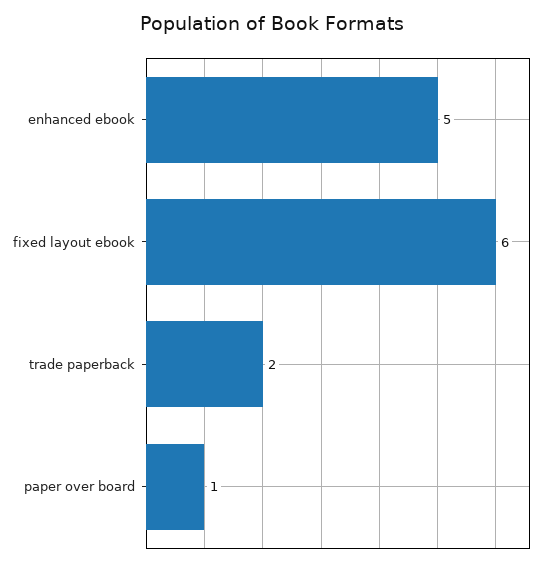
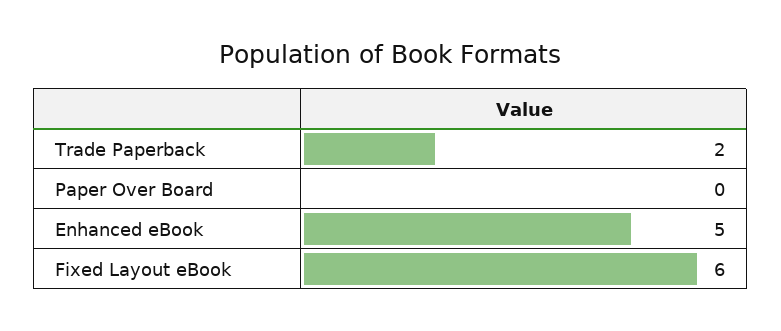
  {
    "enhanced ebook": 5,
    "fixed layout ebook": 6,
    "trade paperback": 2,
-   "paper over board": 1
+   "paper over board": 0
  }

